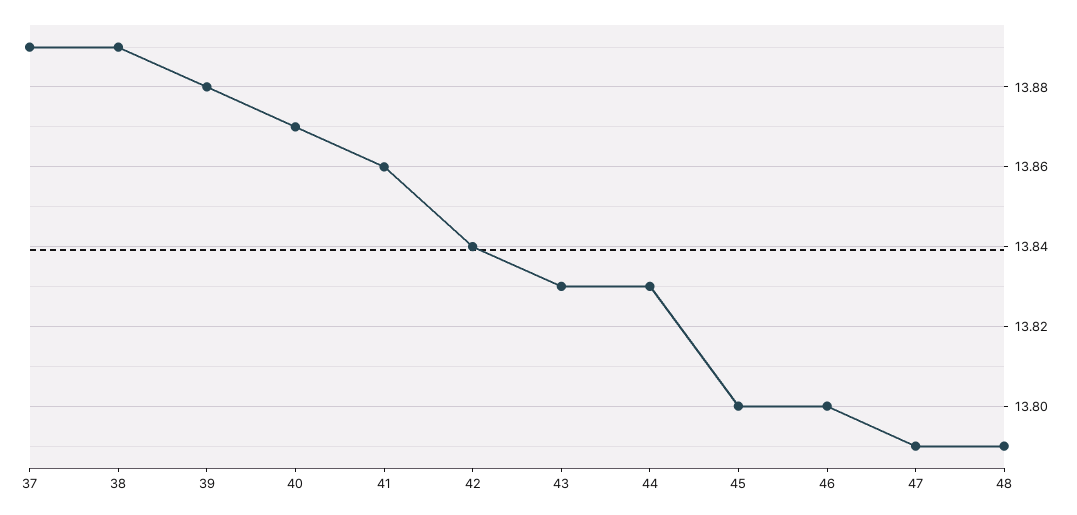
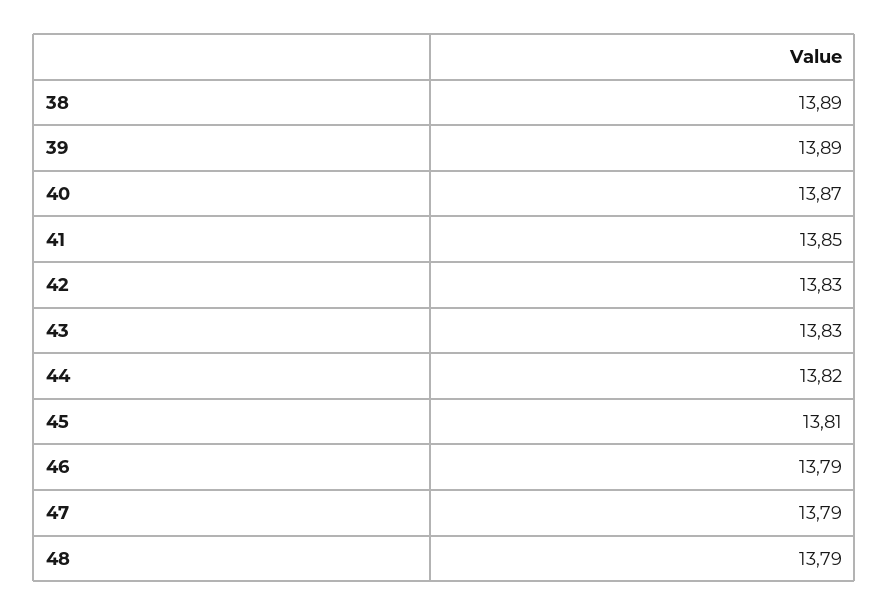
  {
-   "37": 13.89,
    "38": 13.89,
-   "39": 13.88,
+   "39": 13.89,
    "40": 13.87,
-   "41": 13.86,
+   "41": 13.85,
-   "42": 13.84,
+   "42": 13.83,
    "43": 13.83,
-   "44": 13.83,
+   "44": 13.82,
-   "45": 13.8,
+   "45": 13.81,
-   "46": 13.8,
+   "46": 13.79,
    "47": 13.79,
    "48": 13.79
  }

